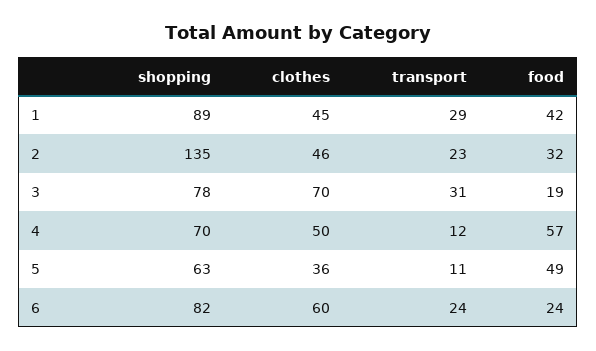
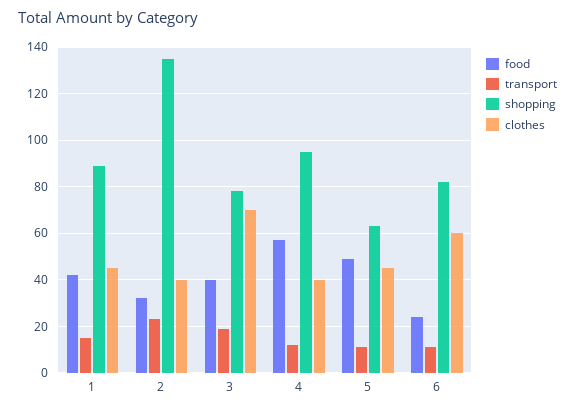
  {
    "shopping": {
      "1": 89,
      "2": 135,
      "3": 78,
-     "4": 70,
+     "4": 95,
      "5": 63,
      "6": 82
    },
    "clothes": {
      "1": 45,
-     "2": 46,
+     "2": 40,
      "3": 70,
-     "4": 50,
+     "4": 40,
-     "5": 36,
+     "5": 45,
      "6": 60
    },
    "transport": {
-     "1": 29,
+     "1": 15,
      "2": 23,
-     "3": 31,
+     "3": 20,
      "4": 12,
      "5": 11,
-     "6": 24
+     "6": 10
    },
    "food": {
      "1": 42,
      "2": 32,
-     "3": 19,
+     "3": 40,
      "4": 57,
      "5": 49,
      "6": 24
    }
  }

